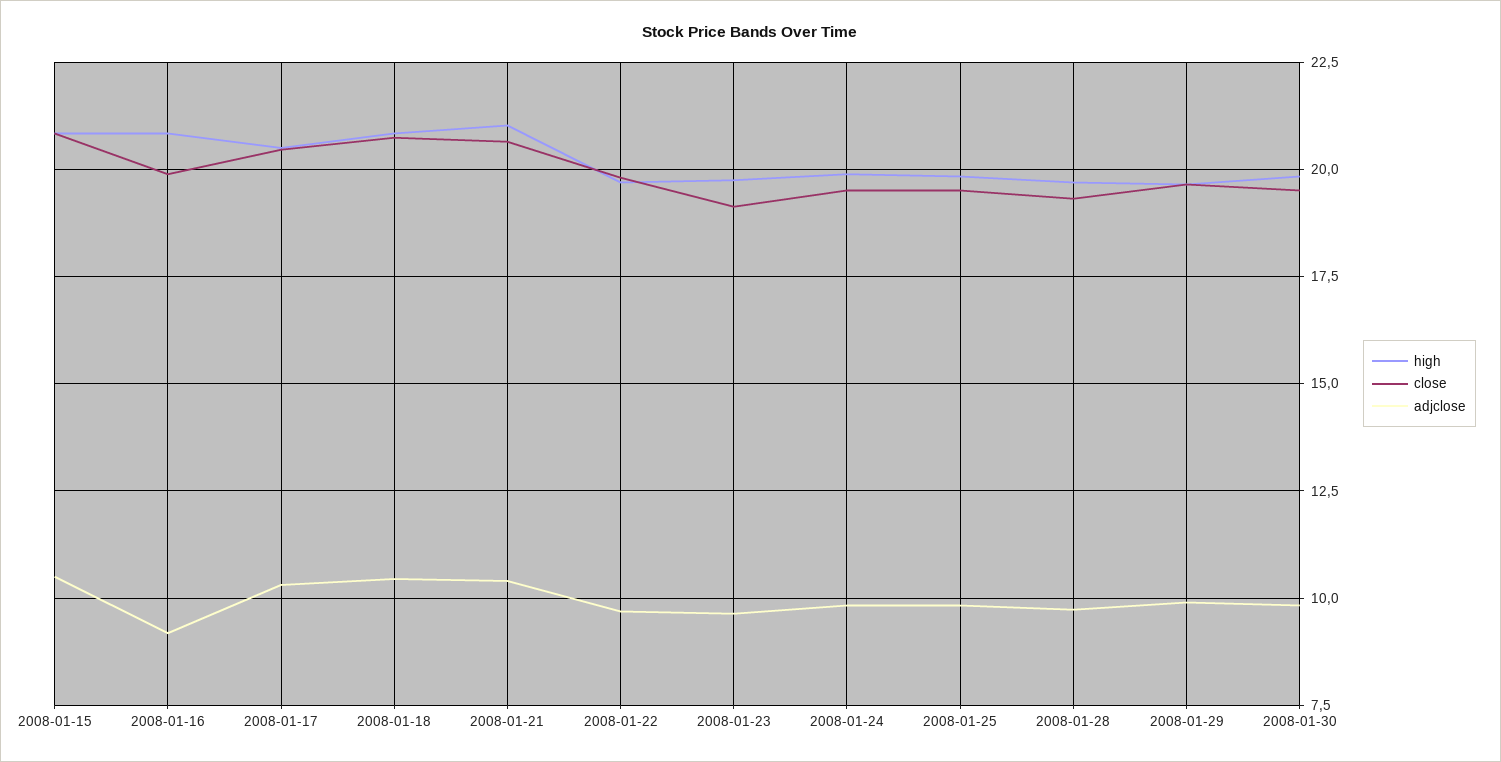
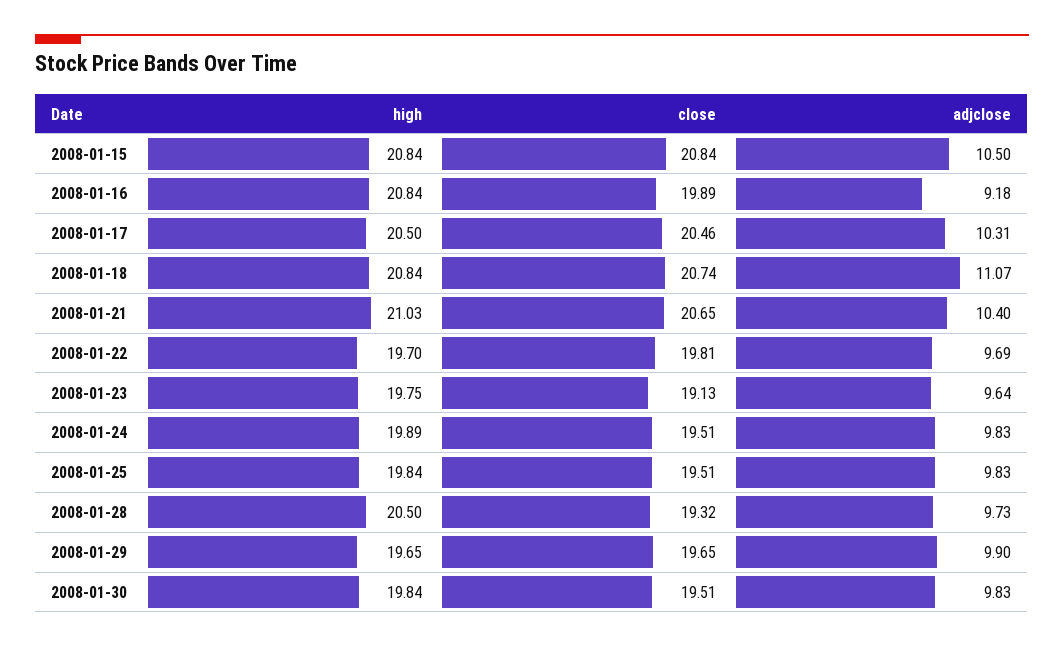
  {
    "high": {
      "2008-01-15": 20.84,
      "2008-01-16": 20.84,
      "2008-01-17": 20.5,
      "2008-01-18": 20.84,
      "2008-01-21": 21.03,
      "2008-01-22": 19.7,
      "2008-01-23": 19.75,
      "2008-01-24": 19.89,
      "2008-01-25": 19.84,
-     "2008-01-28": 19.75,
+     "2008-01-28": 20.5,
      "2008-01-29": 19.65,
      "2008-01-30": 19.84
    },
    "close": {
      "2008-01-15": 20.84,
      "2008-01-16": 19.89,
      "2008-01-17": 20.46,
      "2008-01-18": 20.74,
      "2008-01-21": 20.65,
      "2008-01-22": 19.81,
      "2008-01-23": 19.13,
      "2008-01-24": 19.51,
      "2008-01-25": 19.51,
      "2008-01-28": 19.32,
      "2008-01-29": 19.65,
      "2008-01-30": 19.51
    },
    "adjclose": {
      "2008-01-15": 10.5,
      "2008-01-16": 9.18,
      "2008-01-17": 10.31,
-     "2008-01-18": 10.5,
+     "2008-01-18": 11.07,
      "2008-01-21": 10.4,
      "2008-01-22": 9.69,
      "2008-01-23": 9.64,
      "2008-01-24": 9.83,
      "2008-01-25": 9.83,
      "2008-01-28": 9.73,
      "2008-01-29": 9.9,
      "2008-01-30": 9.83
    }
  }

